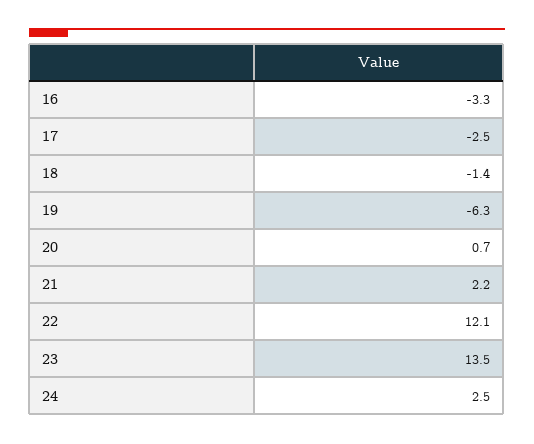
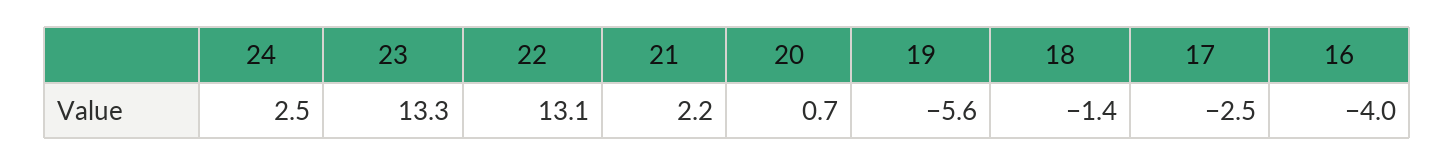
  {
-   "16": -3.3,
+   "16": -4,
    "17": -2.5,
    "18": -1.4,
-   "19": -6.3,
+   "19": -5.6,
    "20": 0.7,
    "21": 2.2,
-   "22": 12.1,
+   "22": 13.1,
-   "23": 13.5,
+   "23": 13.3,
    "24": 2.5
  }

